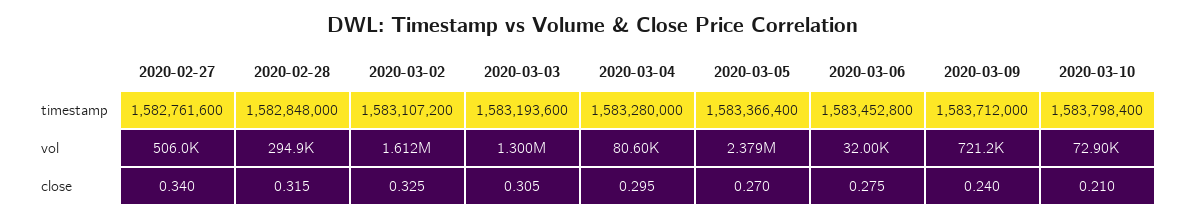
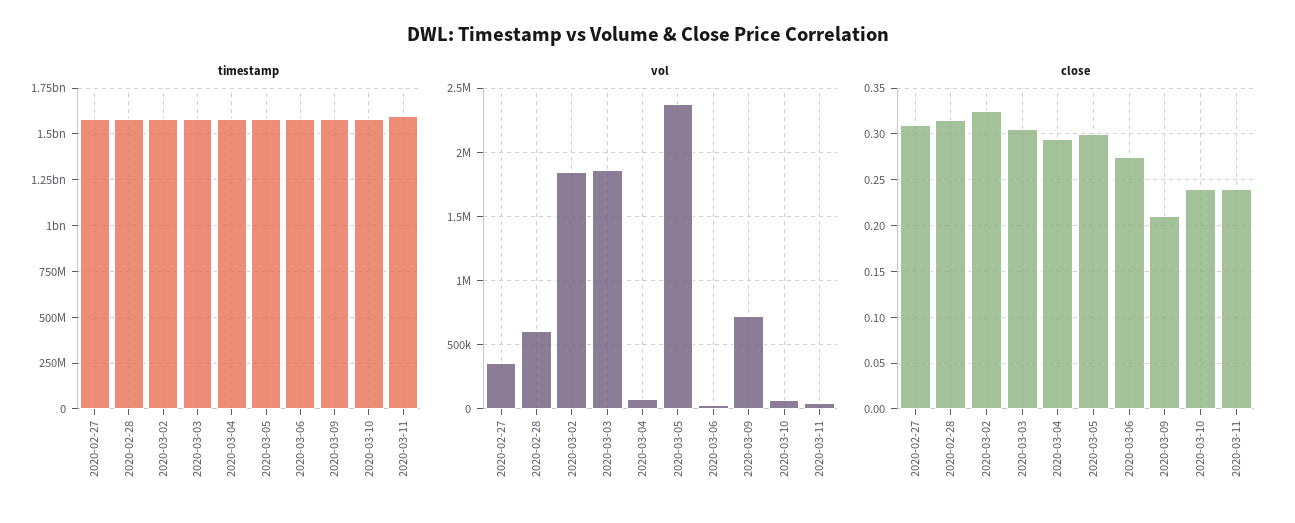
  {
    "timestamp": {
      "2020-02-27": 1582761600,
      "2020-02-28": 1582848000,
      "2020-03-02": 1583107200,
      "2020-03-03": 1583193600,
      "2020-03-04": 1583280000,
      "2020-03-05": 1583366400,
      "2020-03-06": 1583452800,
      "2020-03-09": 1583712000,
-     "2020-03-10": 1583798400
+     "2020-03-10": 1583798400,
+     "2020-03-11": 1600000000
    },
    "vol": {
-     "2020-02-27": 506000,
+     "2020-02-27": 350000,
-     "2020-02-28": 294900,
+     "2020-02-28": 600000,
-     "2020-03-02": 1612000,
+     "2020-03-02": 1850000,
-     "2020-03-03": 1300000,
+     "2020-03-03": 1850000,
      "2020-03-04": 80600,
      "2020-03-05": 2379000,
      "2020-03-06": 32000,
      "2020-03-09": 721200,
-     "2020-03-10": 72900
+     "2020-03-10": 72900,
+     "2020-03-11": 50000
    },
    "close": {
-     "2020-02-27": 0.34,
+     "2020-02-27": 0.31,
      "2020-02-28": 0.315,
      "2020-03-02": 0.325,
      "2020-03-03": 0.305,
      "2020-03-04": 0.295,
-     "2020-03-05": 0.27,
+     "2020-03-05": 0.3,
      "2020-03-06": 0.275,
-     "2020-03-09": 0.24,
+     "2020-03-09": 0.21,
-     "2020-03-10": 0.21
+     "2020-03-10": 0.24,
+     "2020-03-11": 0.24
    }
  }

